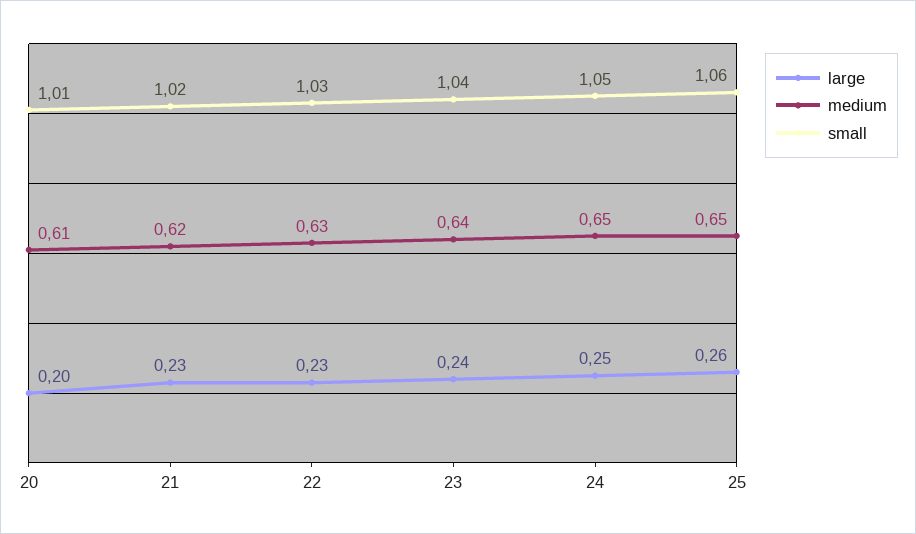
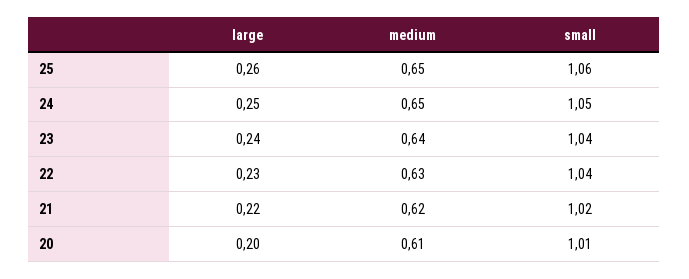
  {
    "large": {
      "20": 0.2,
-     "21": 0.23,
+     "21": 0.22,
      "22": 0.23,
      "23": 0.24,
      "24": 0.25,
      "25": 0.26
    },
    "medium": {
      "20": 0.61,
      "21": 0.62,
      "22": 0.63,
      "23": 0.64,
      "24": 0.65,
      "25": 0.65
    },
    "small": {
      "20": 1.01,
      "21": 1.02,
-     "22": 1.03,
+     "22": 1.04,
      "23": 1.04,
      "24": 1.05,
      "25": 1.06
    }
  }

